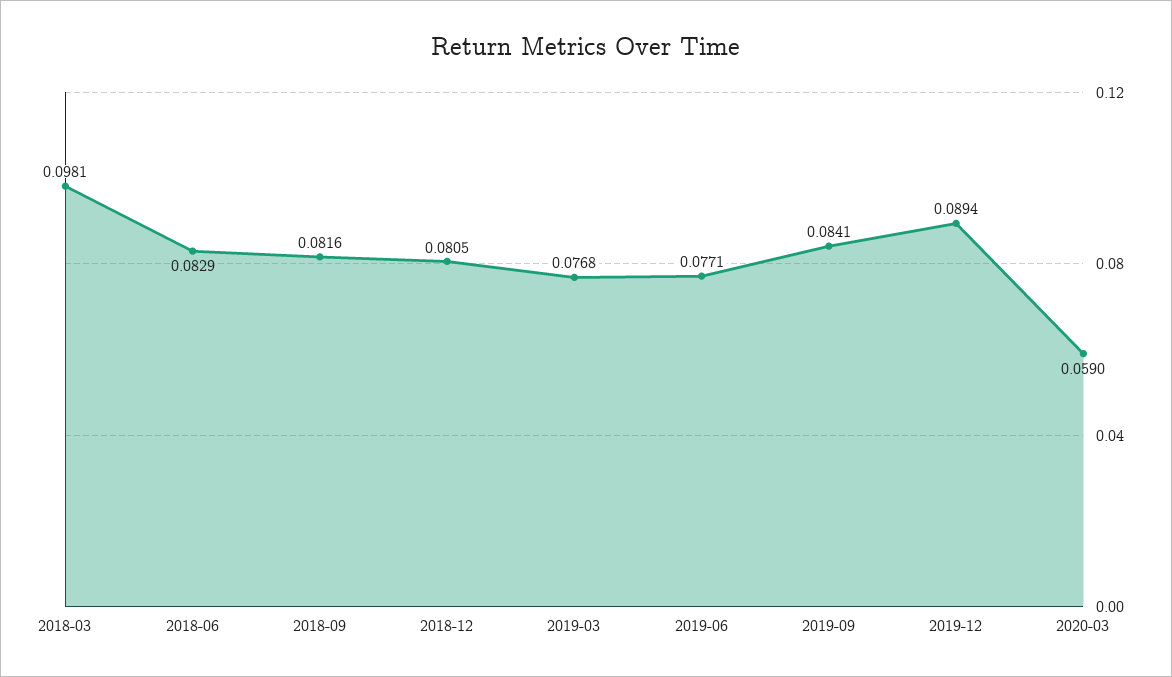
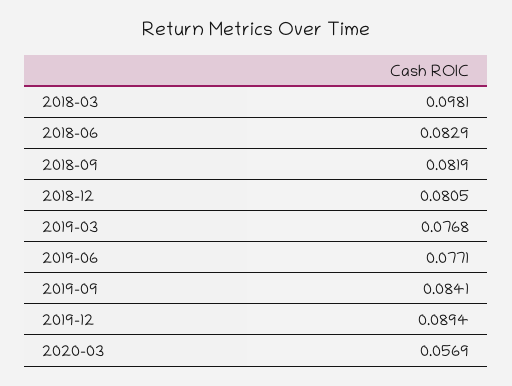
  {
    "2018-03": 0.0981,
    "2018-06": 0.0829,
-   "2018-09": 0.0816,
+   "2018-09": 0.0819,
    "2018-12": 0.0805,
    "2019-03": 0.0768,
    "2019-06": 0.0771,
    "2019-09": 0.0841,
    "2019-12": 0.0894,
-   "2020-03": 0.059
+   "2020-03": 0.0569
  }

